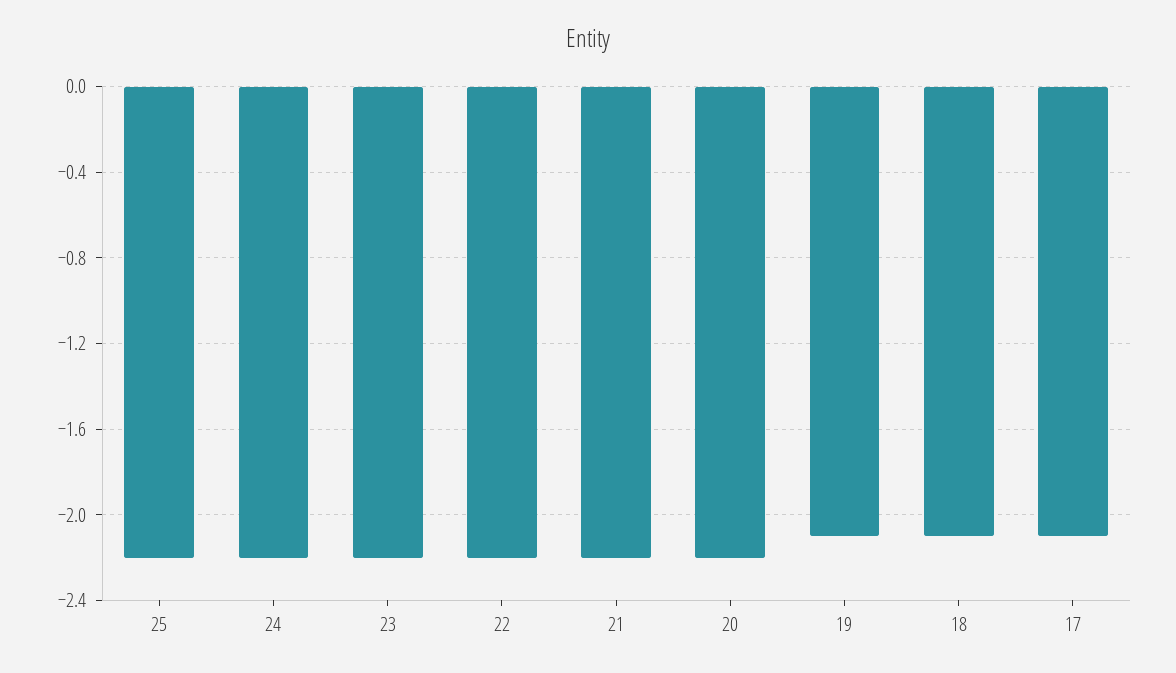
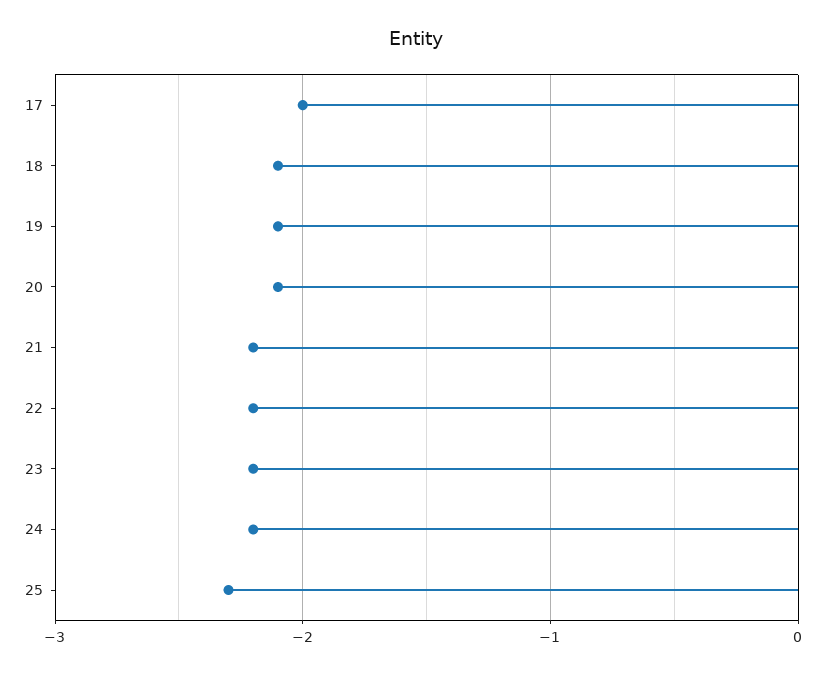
  {
-   "25": -2.2,
+   "25": -2.3,
    "24": -2.2,
    "23": -2.2,
    "22": -2.2,
    "21": -2.2,
-   "20": -2.2,
+   "20": -2.1,
    "19": -2.1,
    "18": -2.1,
-   "17": -2.1
+   "17": -2
  }

